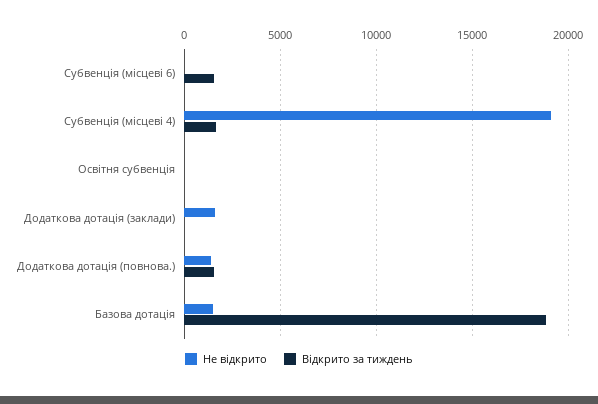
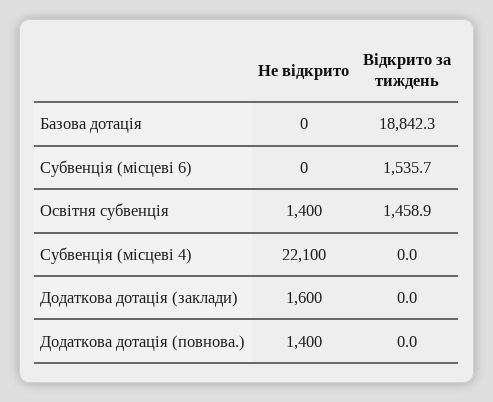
  {
    "Не відкрито": {
      "Субвенція (місцеві 6)": 0,
-     "Субвенція (місцеві 4)": 19000,
+     "Субвенція (місцеві 4)": 22100,
-     "Освітня субвенція": 0,
+     "Освітня субвенція": 1400,
      "Додаткова дотація (заклади)": 1600,
      "Додаткова дотація (повнова.)": 1400,
-     "Базова дотація": 1500
+     "Базова дотація": 0
    },
    "Відкрито за тиждень": {
      "Субвенція (місцеві 6)": 1535.7,
-     "Субвенція (місцеві 4)": 1500,
+     "Субвенція (місцеві 4)": 0,
-     "Освітня субвенція": 0,
+     "Освітня субвенція": 1458.9,
      "Додаткова дотація (заклади)": 0,
-     "Додаткова дотація (повнова.)": 1500,
+     "Додаткова дотація (повнова.)": 0,
      "Базова дотація": 18842.3
    }
  }

